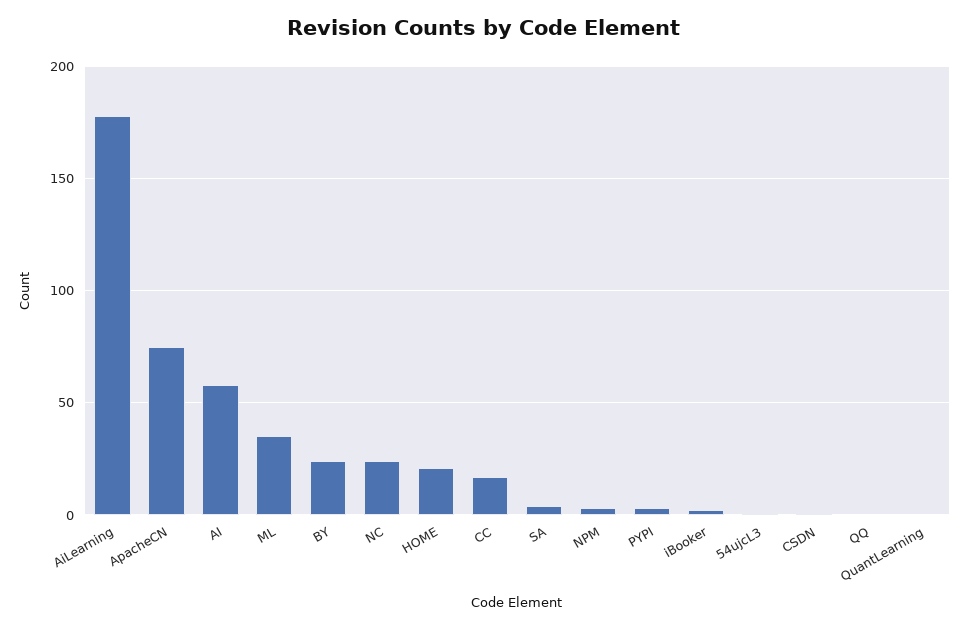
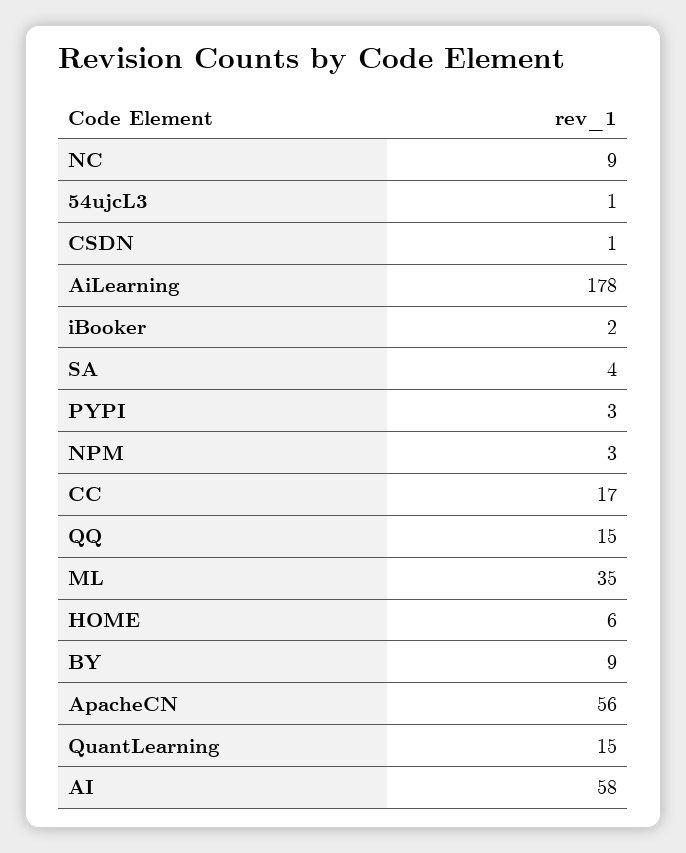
  {
    "AiLearning": 178,
-   "ApacheCN": 75,
+   "ApacheCN": 56,
    "AI": 58,
    "ML": 35,
-   "BY": 25,
+   "BY": 9,
-   "NC": 25,
+   "NC": 9,
-   "HOME": 20,
+   "HOME": 6,
    "CC": 17,
    "SA": 4,
    "NPM": 3,
    "PYPI": 3,
    "iBooker": 2,
    "54ujcL3": 1,
    "CSDN": 1,
-   "QQ": 0,
+   "QQ": 15,
-   "QuantLearning": 0
+   "QuantLearning": 15
  }

